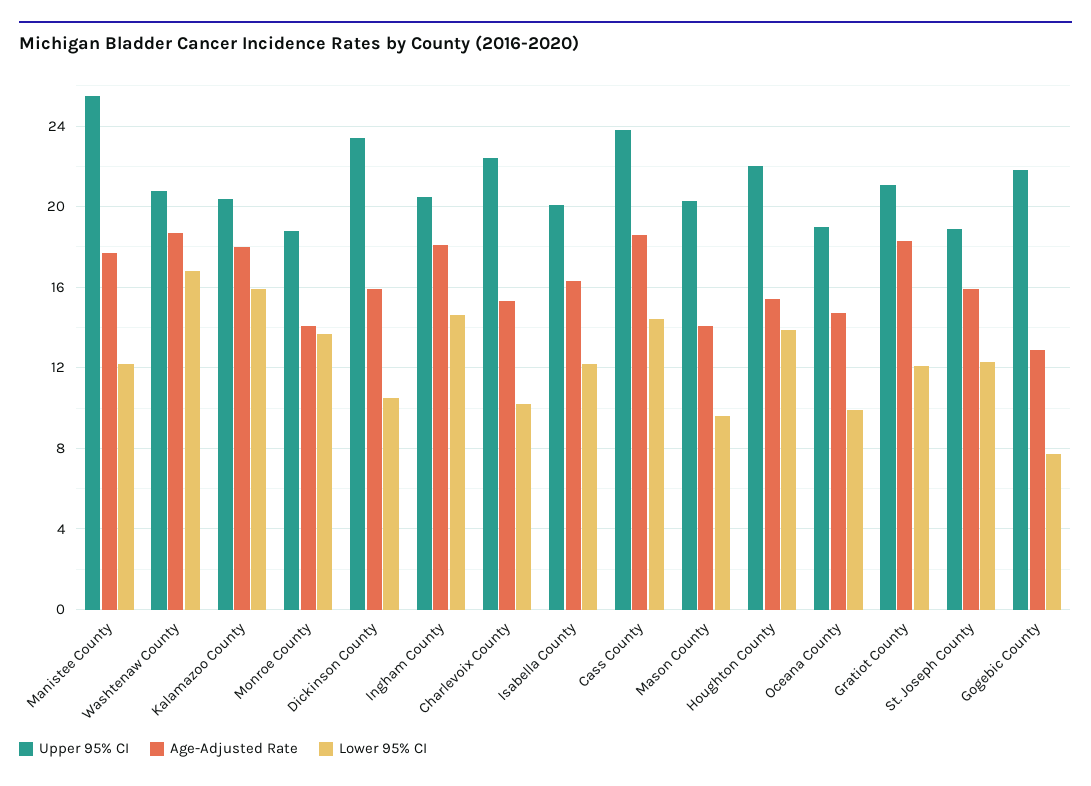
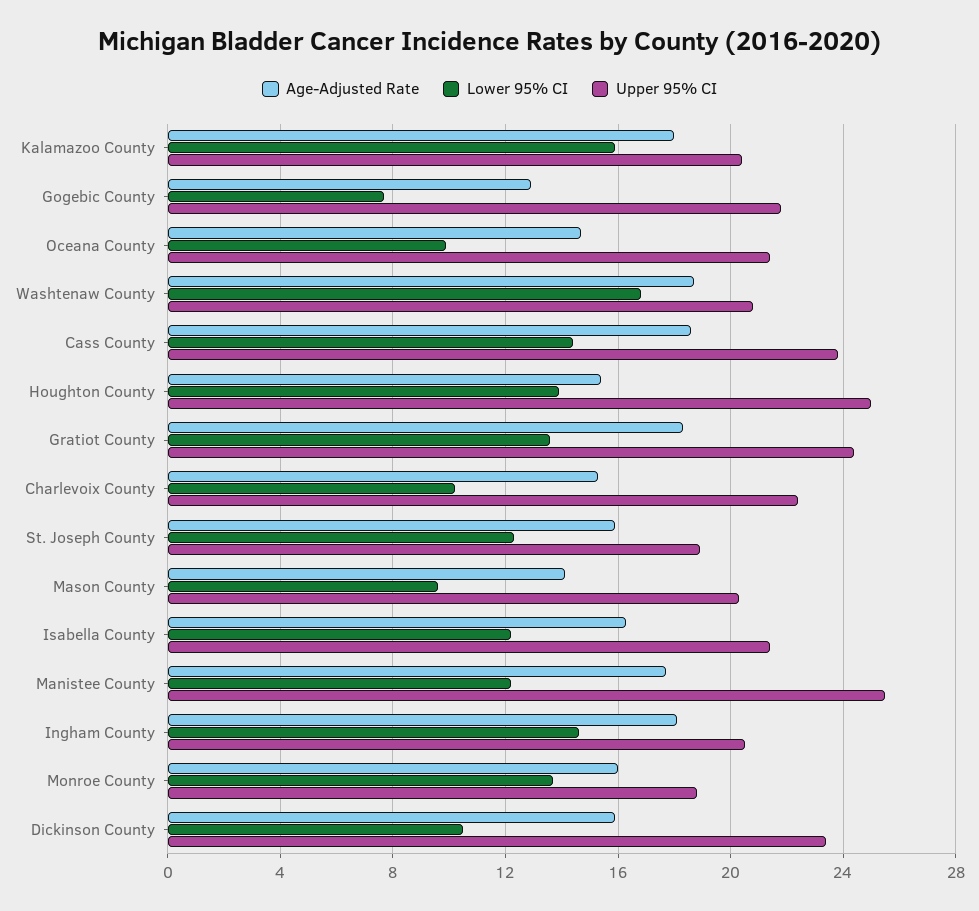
  {
    "Upper 95% CI": {
      "Manistee County": 25.5,
      "Washtenaw County": 21,
      "Kalamazoo County": 20.5,
      "Monroe County": 19,
      "Dickinson County": 23.5,
      "Ingham County": 20.5,
      "Charlevoix County": 22.5,
-     "Isabella County": 20,
+     "Isabella County": 21.5,
      "Cass County": 24,
      "Mason County": 20.5,
-     "Houghton County": 22,
+     "Houghton County": 25,
-     "Oceana County": 19,
+     "Oceana County": 21.5,
-     "Gratiot County": 21,
+     "Gratiot County": 24.5,
      "St. Joseph County": 19,
      "Gogebic County": 22
    },
    "Age-Adjusted Rate": {
      "Manistee County": 17.5,
      "Washtenaw County": 18.5,
      "Kalamazoo County": 18,
-     "Monroe County": 14,
+     "Monroe County": 16,
      "Dickinson County": 16,
      "Ingham County": 18,
      "Charlevoix County": 15.5,
      "Isabella County": 16.5,
      "Cass County": 18.5,
      "Mason County": 14,
      "Houghton County": 15.5,
      "Oceana County": 14.5,
      "Gratiot County": 18.5,
      "St. Joseph County": 16,
      "Gogebic County": 13
    },
    "Lower 95% CI": {
      "Manistee County": 12,
      "Washtenaw County": 17,
      "Kalamazoo County": 16,
      "Monroe County": 13.5,
      "Dickinson County": 10.5,
      "Ingham County": 14.5,
      "Charlevoix County": 10,
      "Isabella County": 12,
      "Cass County": 14.5,
      "Mason County": 9.5,
      "Houghton County": 14,
      "Oceana County": 10,
-     "Gratiot County": 12,
+     "Gratiot County": 13.5,
      "St. Joseph County": 12.5,
      "Gogebic County": 7.5
    }
  }

